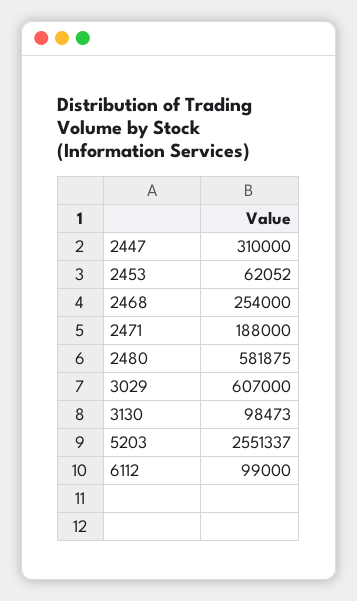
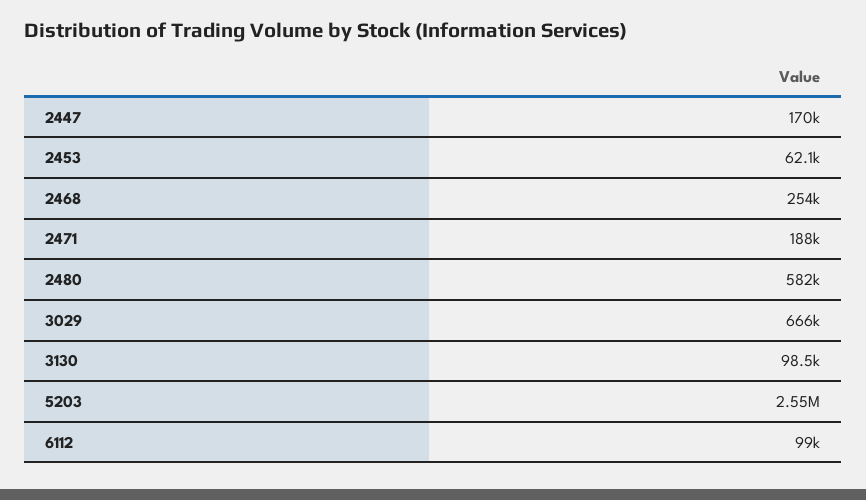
  {
-   "2447": 310000,
+   "2447": 170000,
    "2453": 62052,
    "2468": 254000,
    "2471": 188000,
    "2480": 581875,
-   "3029": 607000,
+   "3029": 666000,
    "3130": 98473,
    "5203": 2551337,
    "6112": 99000
  }

